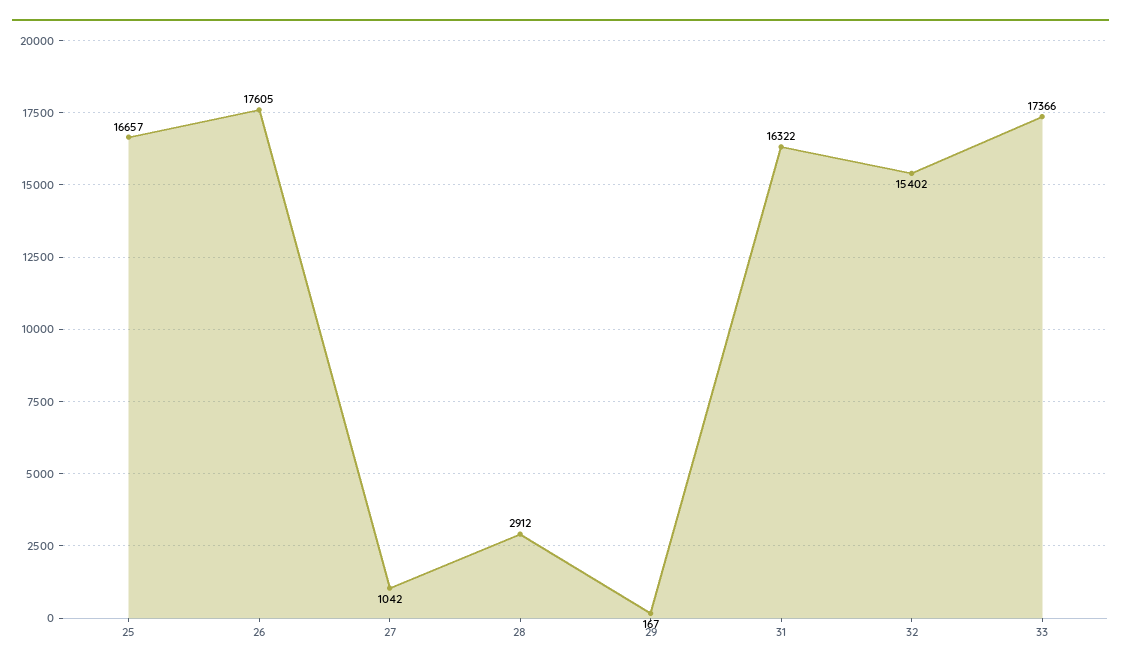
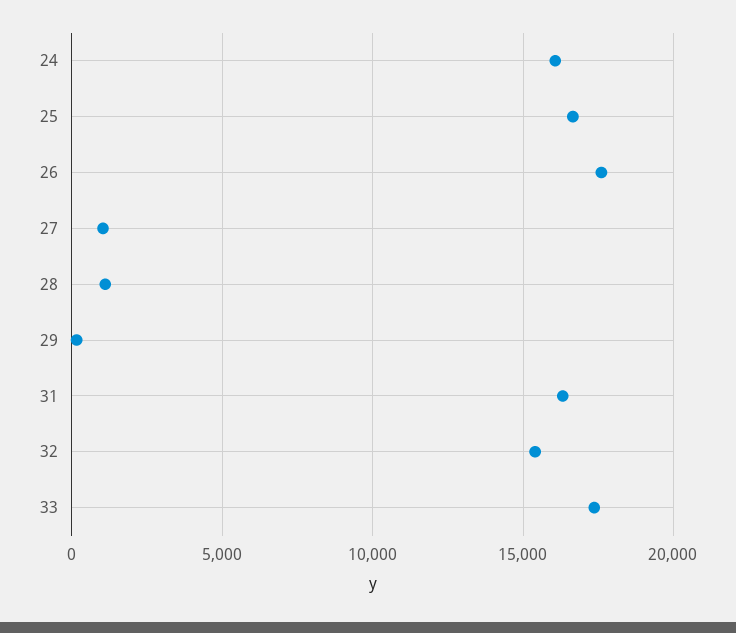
  {
    "25": 16657,
    "26": 17605,
    "27": 1042,
-   "28": 2912,
+   "28": 1000,
    "29": 167,
    "31": 16322,
    "32": 15402,
-   "33": 17366
+   "33": 17366,
+   "24": 16000
  }

